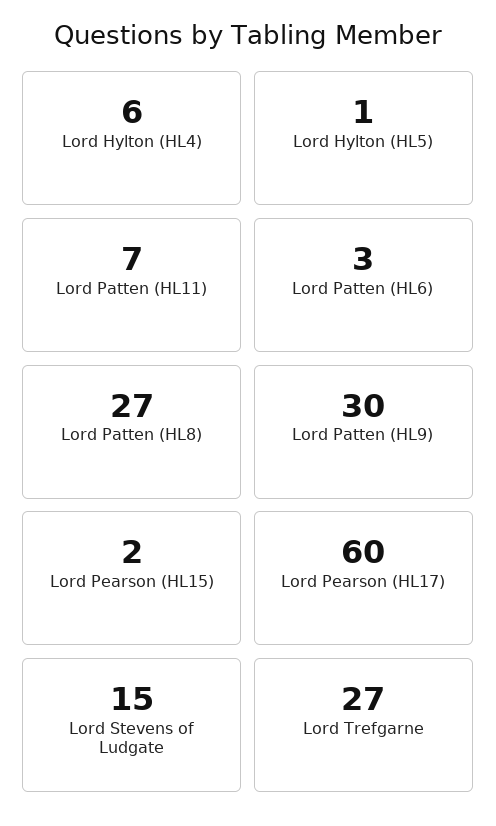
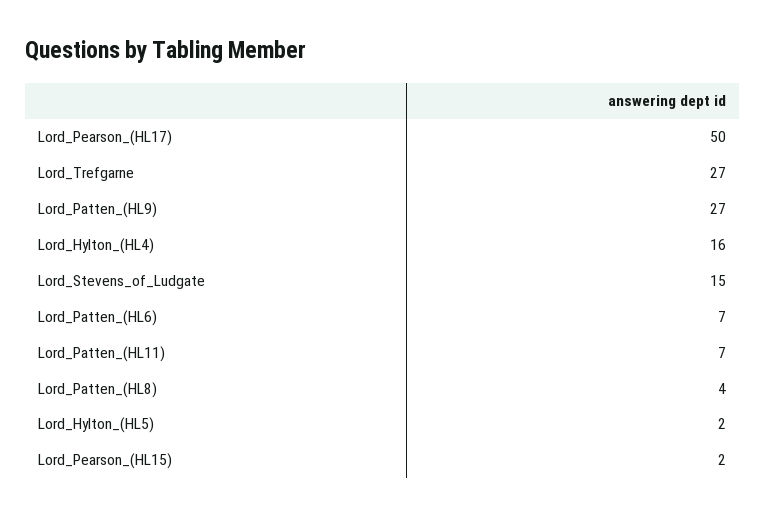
  {
-   "Lord Hylton (HL4)": 6,
+   "Lord Hylton (HL4)": 16,
-   "Lord Hylton (HL5)": 1,
+   "Lord Hylton (HL5)": 2,
    "Lord Patten (HL11)": 7,
-   "Lord Patten (HL6)": 3,
+   "Lord Patten (HL6)": 7,
-   "Lord Patten (HL8)": 27,
+   "Lord Patten (HL8)": 4,
-   "Lord Patten (HL9)": 30,
+   "Lord Patten (HL9)": 27,
    "Lord Pearson (HL15)": 2,
-   "Lord Pearson (HL17)": 60,
+   "Lord Pearson (HL17)": 50,
    "Lord Stevens of Ludgate": 15,
    "Lord Trefgarne": 27
  }

